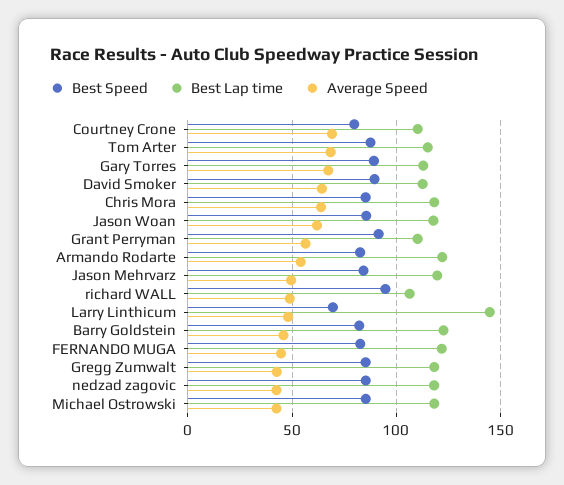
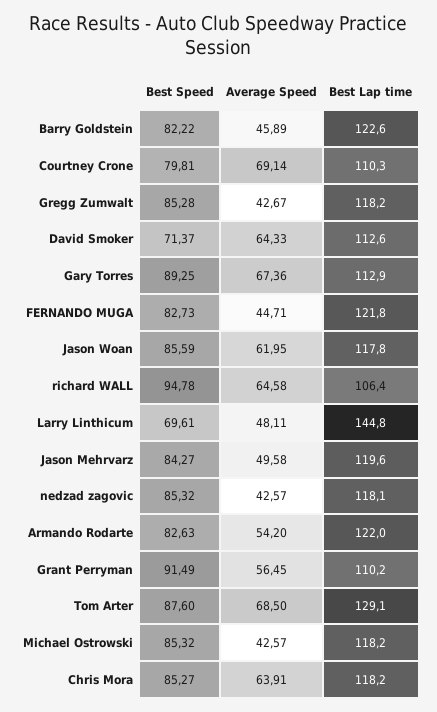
  {
    "Best Speed": {
      "Courtney Crone": 79.81,
      "Tom Arter": 87.6,
      "Gary Torres": 89.25,
-     "David Smoker": 90,
+     "David Smoker": 71.37,
      "Chris Mora": 85.27,
      "Jason Woan": 85.59,
      "Grant Perryman": 91.49,
      "Armando Rodarte": 82.63,
      "Jason Mehrvarz": 84.27,
      "richard WALL": 94.78,
      "Larry Linthicum": 69.61,
      "Barry Goldstein": 82.22,
      "FERNANDO MUGA": 82.73,
      "Gregg Zumwalt": 85.28,
      "nedzad zagovic": 85.32,
      "Michael Ostrowski": 85.32
    },
    "Best Lap time": {
      "Courtney Crone": 110.3,
-     "Tom Arter": 115,
+     "Tom Arter": 129.1,
      "Gary Torres": 112.9,
      "David Smoker": 112.6,
      "Chris Mora": 118.2,
      "Jason Woan": 117.8,
      "Grant Perryman": 110.2,
      "Armando Rodarte": 122,
      "Jason Mehrvarz": 119.6,
      "richard WALL": 106.4,
      "Larry Linthicum": 144.8,
      "Barry Goldstein": 122.6,
      "FERNANDO MUGA": 121.8,
      "Gregg Zumwalt": 118.2,
      "nedzad zagovic": 118.1,
      "Michael Ostrowski": 118.2
    },
    "Average Speed": {
      "Courtney Crone": 69.14,
      "Tom Arter": 68.5,
      "Gary Torres": 67.36,
      "David Smoker": 64.33,
      "Chris Mora": 63.91,
      "Jason Woan": 61.95,
      "Grant Perryman": 56.45,
      "Armando Rodarte": 54.2,
      "Jason Mehrvarz": 49.58,
-     "richard WALL": 50,
+     "richard WALL": 64.58,
      "Larry Linthicum": 48.11,
      "Barry Goldstein": 45.89,
      "FERNANDO MUGA": 44.71,
      "Gregg Zumwalt": 42.67,
      "nedzad zagovic": 42.57,
      "Michael Ostrowski": 42.57
    }
  }

